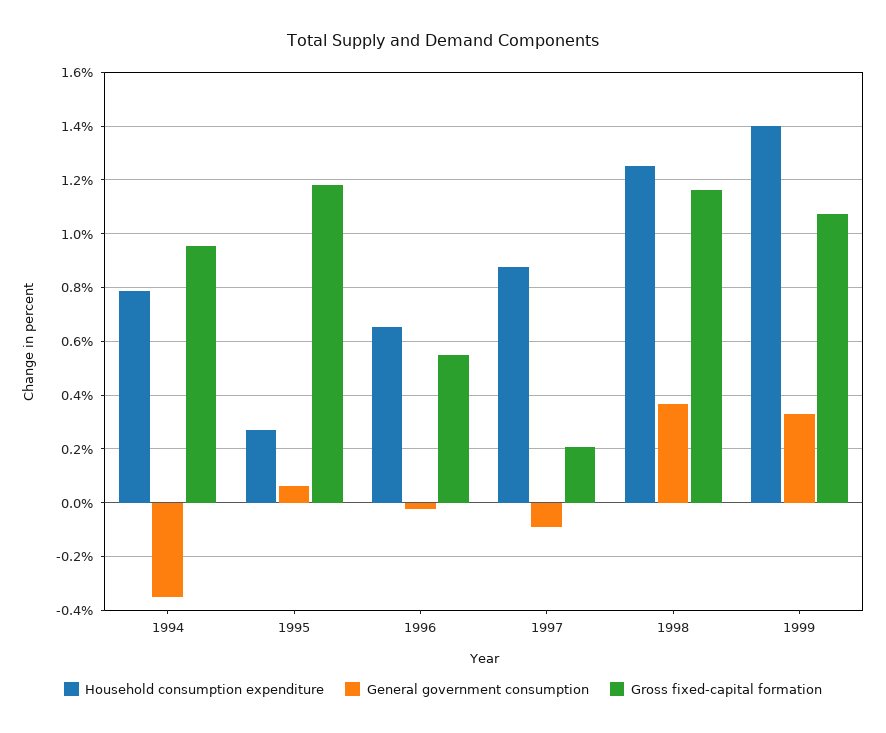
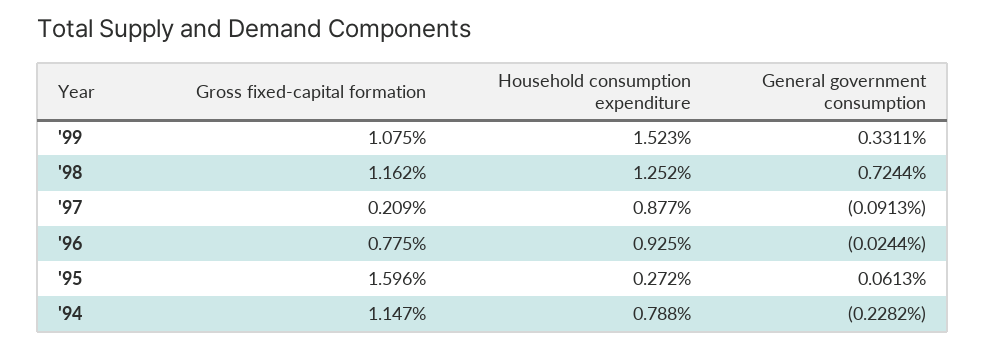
  {
    "Household consumption expenditure": {
      "1994": 0.788,
      "1995": 0.272,
-     "1996": 0.65,
+     "1996": 0.925,
      "1997": 0.877,
      "1998": 1.252,
-     "1999": 1.4
+     "1999": 1.523
    },
    "General government consumption": {
-     "1994": -0.35,
+     "1994": -0.2282,
      "1995": 0.0613,
      "1996": -0.0244,
      "1997": -0.0913,
-     "1998": 0.375,
+     "1998": 0.7244,
      "1999": 0.3311
    },
    "Gross fixed-capital formation": {
-     "1994": 0.95,
+     "1994": 1.147,
-     "1995": 1.175,
+     "1995": 1.596,
-     "1996": 0.55,
+     "1996": 0.775,
      "1997": 0.209,
      "1998": 1.162,
      "1999": 1.075
    }
  }

